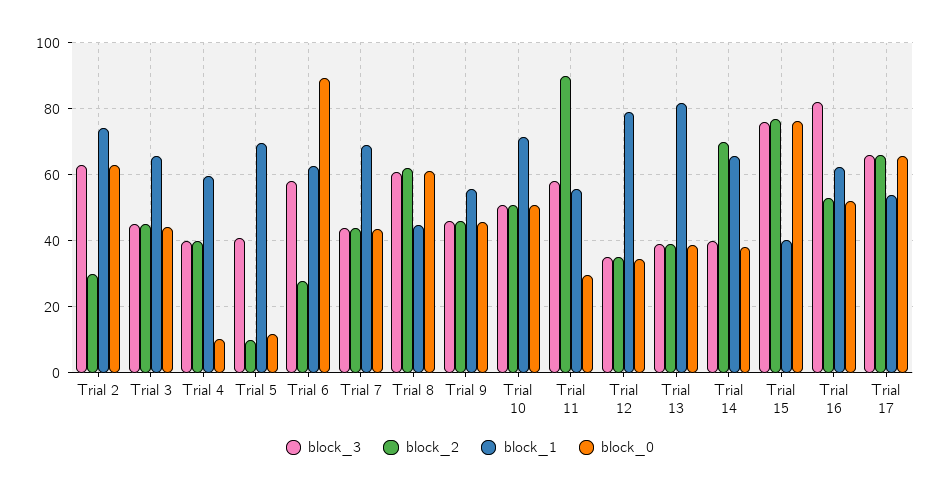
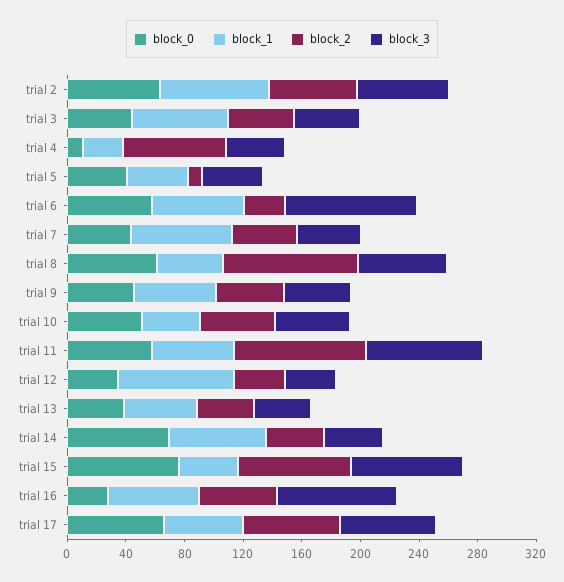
  {
    "block_3": {
      "Trial 2": 64,
      "Trial 3": 46,
      "Trial 4": 40,
      "Trial 5": 42,
-     "Trial 6": 58,
+     "Trial 6": 90,
      "Trial 7": 44,
      "Trial 8": 62,
      "Trial 9": 46,
      "Trial 10": 52,
-     "Trial 11": 58,
+     "Trial 11": 80,
      "Trial 12": 36,
      "Trial 13": 40,
      "Trial 14": 40,
      "Trial 15": 76,
      "Trial 16": 82,
      "Trial 17": 66
    },
    "block_2": {
-     "Trial 2": 30,
+     "Trial 2": 60,
      "Trial 3": 46,
-     "Trial 4": 40,
+     "Trial 4": 70,
      "Trial 5": 10,
      "Trial 6": 28,
      "Trial 7": 44,
-     "Trial 8": 62,
+     "Trial 8": 90,
      "Trial 9": 46,
      "Trial 10": 52,
      "Trial 11": 90,
      "Trial 12": 36,
      "Trial 13": 40,
-     "Trial 14": 70,
+     "Trial 14": 40,
      "Trial 15": 78,
      "Trial 16": 54,
      "Trial 17": 66
    },
    "block_1": {
      "Trial 2": 74,
      "Trial 3": 66,
-     "Trial 4": 60,
+     "Trial 4": 30,
-     "Trial 5": 70,
+     "Trial 5": 40,
      "Trial 6": 62,
      "Trial 7": 68,
      "Trial 8": 44,
      "Trial 9": 56,
-     "Trial 10": 72,
+     "Trial 10": 40,
      "Trial 11": 56,
      "Trial 12": 80,
-     "Trial 13": 82,
+     "Trial 13": 50,
      "Trial 14": 66,
      "Trial 15": 40,
      "Trial 16": 62,
      "Trial 17": 54
    },
    "block_0": {
      "Trial 2": 62,
      "Trial 3": 44,
      "Trial 4": 10,
-     "Trial 5": 12,
+     "Trial 5": 40,
-     "Trial 6": 90,
+     "Trial 6": 60,
      "Trial 7": 44,
      "Trial 8": 62,
      "Trial 9": 46,
      "Trial 10": 50,
-     "Trial 11": 30,
+     "Trial 11": 60,
      "Trial 12": 34,
      "Trial 13": 38,
-     "Trial 14": 38,
+     "Trial 14": 70,
      "Trial 15": 76,
-     "Trial 16": 52,
+     "Trial 16": 30,
      "Trial 17": 66
    }
  }

